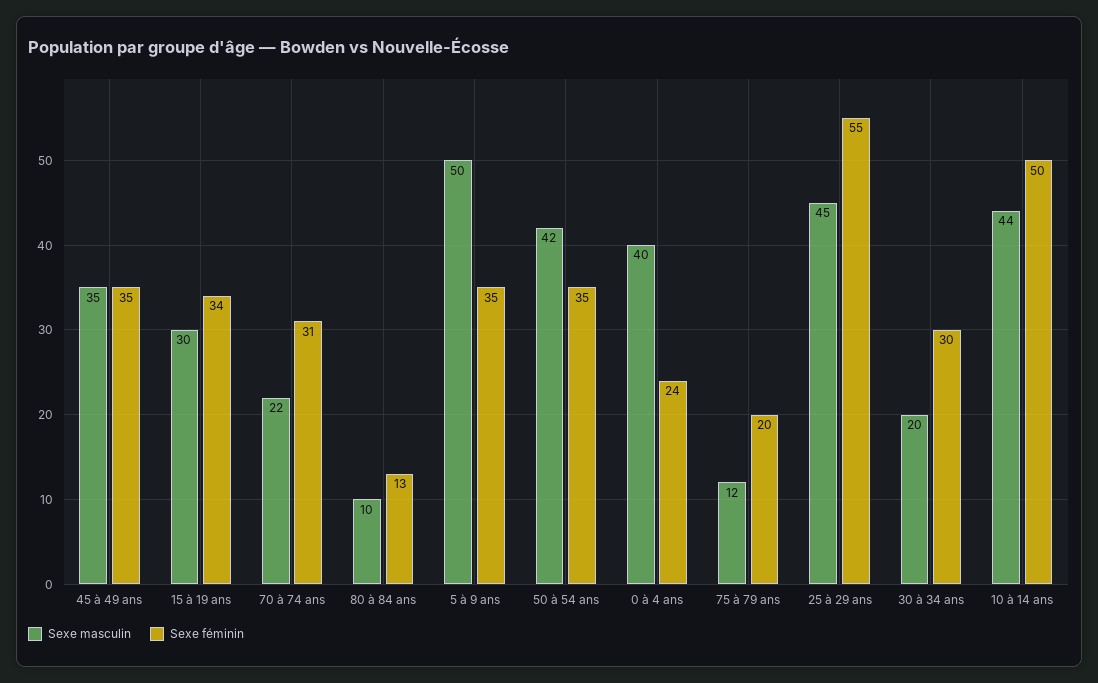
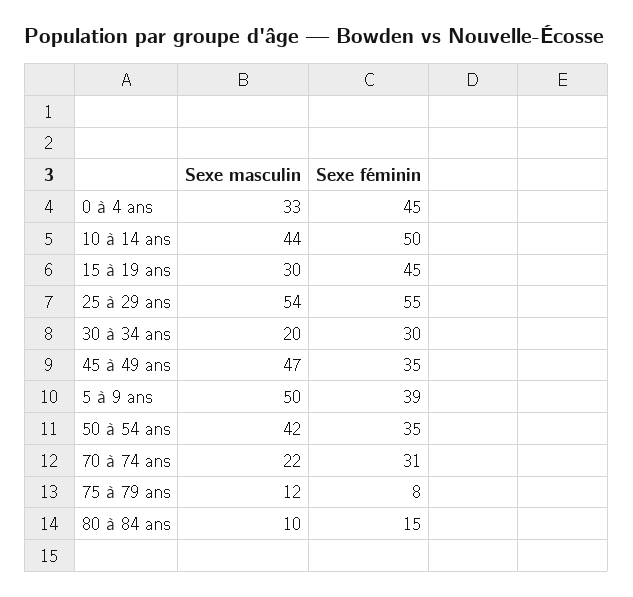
  {
    "Sexe masculin": {
-     "45 à 49 ans": 35,
+     "45 à 49 ans": 47,
      "15 à 19 ans": 30,
      "70 à 74 ans": 22,
      "80 à 84 ans": 10,
      "5 à 9 ans": 50,
      "50 à 54 ans": 42,
-     "0 à 4 ans": 40,
+     "0 à 4 ans": 33,
      "75 à 79 ans": 12,
-     "25 à 29 ans": 45,
+     "25 à 29 ans": 54,
      "30 à 34 ans": 20,
      "10 à 14 ans": 44
    },
    "Sexe féminin": {
      "45 à 49 ans": 35,
-     "15 à 19 ans": 34,
+     "15 à 19 ans": 45,
      "70 à 74 ans": 31,
-     "80 à 84 ans": 13,
+     "80 à 84 ans": 15,
-     "5 à 9 ans": 35,
+     "5 à 9 ans": 39,
      "50 à 54 ans": 35,
-     "0 à 4 ans": 24,
+     "0 à 4 ans": 45,
-     "75 à 79 ans": 20,
+     "75 à 79 ans": 8,
      "25 à 29 ans": 55,
      "30 à 34 ans": 30,
      "10 à 14 ans": 50
    }
  }

